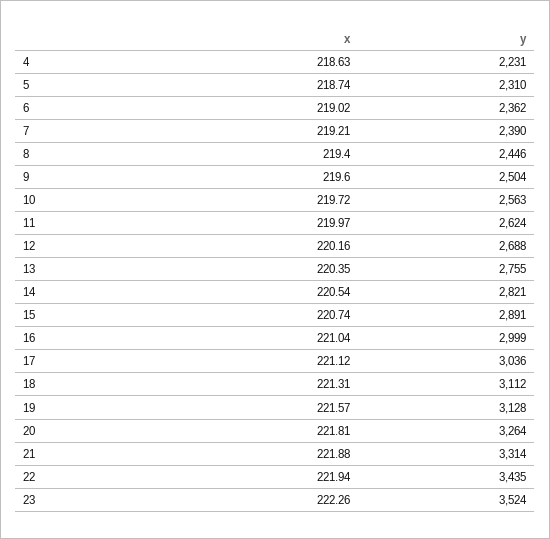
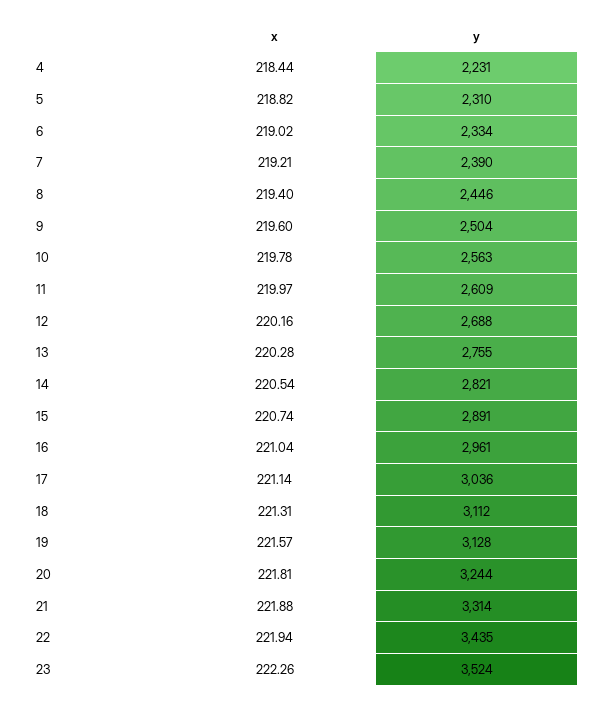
  {
    "x": {
-     "4": 218.63,
+     "4": 218.44,
-     "5": 218.74,
+     "5": 218.82,
      "6": 219.02,
      "7": 219.21,
      "8": 219.4,
      "9": 219.6,
-     "10": 219.72,
+     "10": 219.78,
      "11": 219.97,
      "12": 220.16,
-     "13": 220.35,
+     "13": 220.28,
      "14": 220.54,
      "15": 220.74,
      "16": 221.04,
-     "17": 221.12,
+     "17": 221.14,
      "18": 221.31,
      "19": 221.57,
      "20": 221.81,
      "21": 221.88,
      "22": 221.94,
      "23": 222.26
    },
    "y": {
      "4": 2231,
      "5": 2310,
-     "6": 2362,
+     "6": 2334,
      "7": 2390,
      "8": 2446,
      "9": 2504,
      "10": 2563,
-     "11": 2624,
+     "11": 2609,
      "12": 2688,
      "13": 2755,
      "14": 2821,
      "15": 2891,
-     "16": 2999,
+     "16": 2961,
      "17": 3036,
      "18": 3112,
      "19": 3128,
-     "20": 3264,
+     "20": 3244,
      "21": 3314,
      "22": 3435,
      "23": 3524
    }
  }

